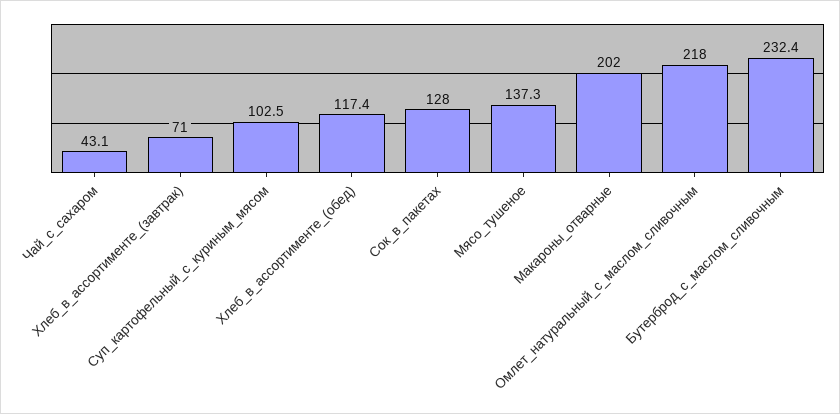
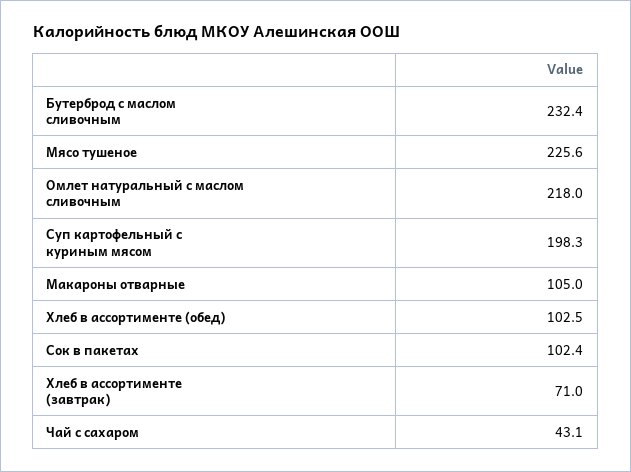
  {
    "Чай_с_сахаром": 43.1,
    "Хлеб_в_ассортименте_(завтрак)": 71,
-   "Суп_картофельный_с_куриным_мясом": 102.5,
+   "Суп_картофельный_с_куриным_мясом": 198.3,
-   "Хлеб_в_ассортименте_(обед)": 117.4,
+   "Хлеб_в_ассортименте_(обед)": 102.5,
-   "Сок_в_пакетах": 128,
+   "Сок_в_пакетах": 102.4,
-   "Мясо_тушеное": 137.3,
+   "Мясо_тушеное": 225.6,
-   "Макароны_отварные": 202,
+   "Макароны_отварные": 105,
    "Омлет_натуральный_с_маслом_сливочным": 218,
    "Бутерброд_с_маслом_сливочным": 232.4
  }

